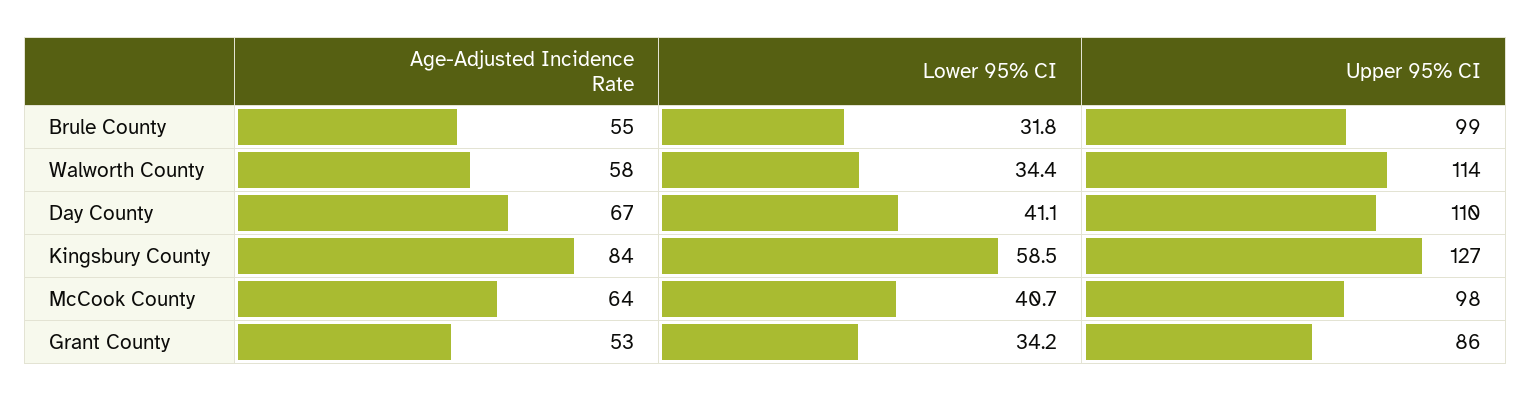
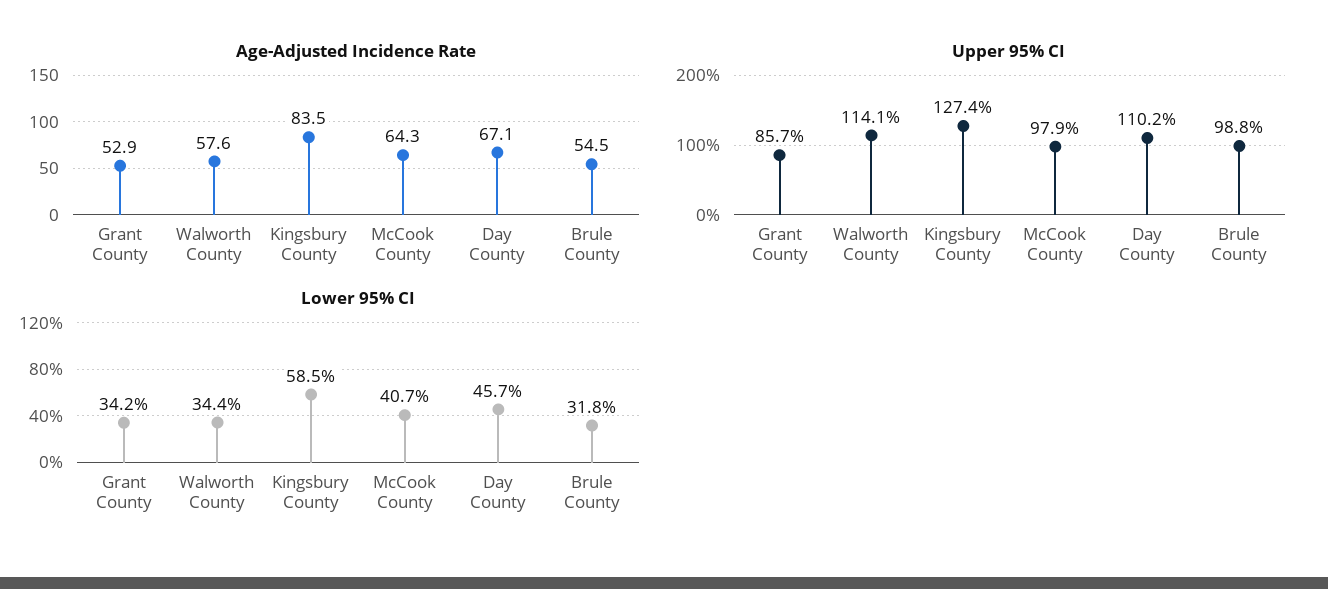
  {
    "Age-Adjusted Incidence Rate": {
      "Brule County": 54.5,
      "Walworth County": 57.6,
      "Day County": 67.1,
      "Kingsbury County": 83.5,
      "McCook County": 64.3,
      "Grant County": 52.9
    },
    "Lower 95% CI": {
      "Brule County": 31.8,
      "Walworth County": 34.4,
-     "Day County": 41.1,
+     "Day County": 45.7,
      "Kingsbury County": 58.5,
      "McCook County": 40.7,
      "Grant County": 34.2
    },
    "Upper 95% CI": {
      "Brule County": 98.8,
      "Walworth County": 114.1,
      "Day County": 110.2,
      "Kingsbury County": 127.4,
      "McCook County": 97.9,
      "Grant County": 85.7
    }
  }

